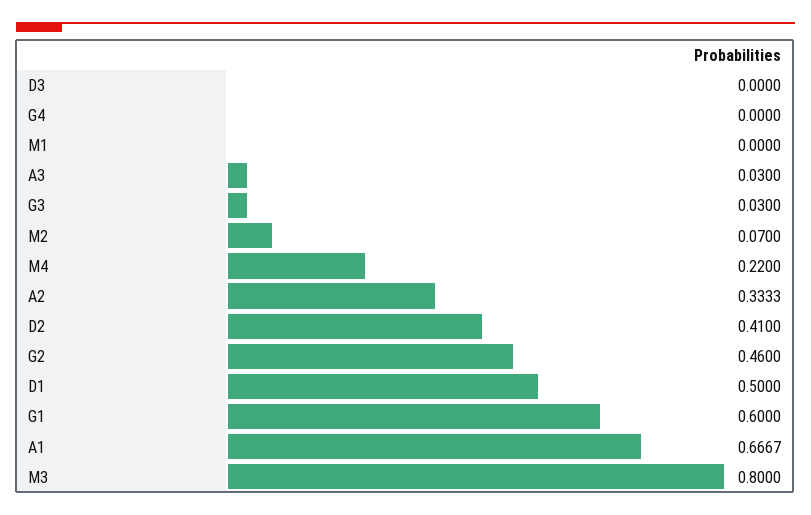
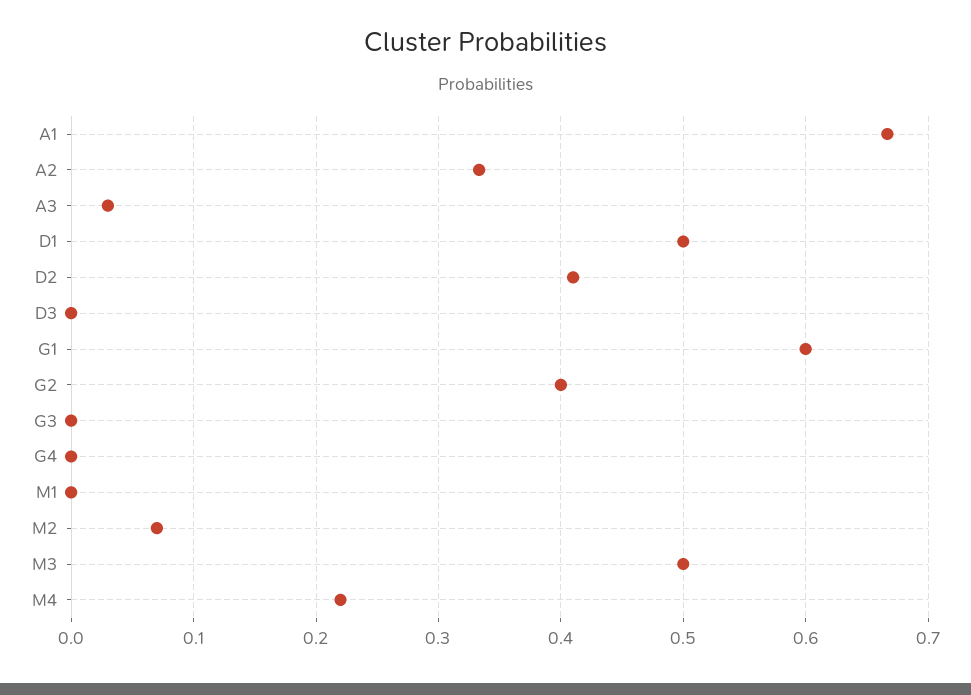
  {
    "D3": 0,
    "G4": 0,
    "M1": 0,
    "A3": 0.03,
-   "G3": 0.03,
+   "G3": 0,
    "M2": 0.07,
    "M4": 0.22,
    "A2": 0.3333,
    "D2": 0.41,
-   "G2": 0.46,
+   "G2": 0.4,
    "D1": 0.5,
    "G1": 0.6,
    "A1": 0.6667,
-   "M3": 0.8
+   "M3": 0.5
  }

